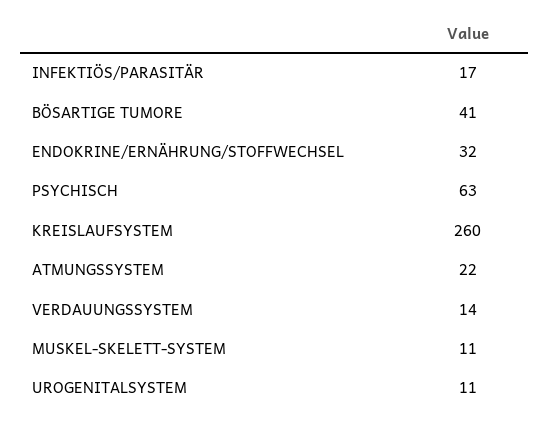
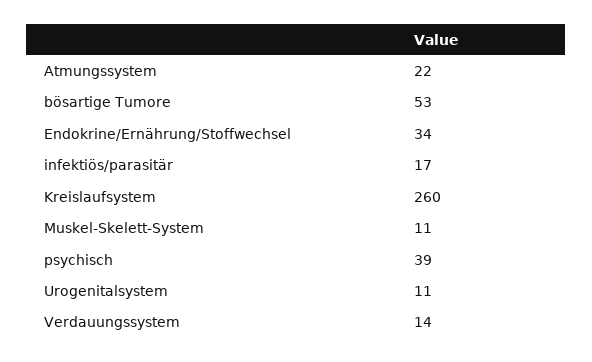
  {
    "INFEKTIÖS/PARASITÄR": 17,
-   "BÖSARTIGE TUMORE": 41,
+   "BÖSARTIGE TUMORE": 53,
-   "ENDOKRINE/ERNÄHRUNG/STOFFWECHSEL": 32,
+   "ENDOKRINE/ERNÄHRUNG/STOFFWECHSEL": 34,
-   "PSYCHISCH": 63,
+   "PSYCHISCH": 39,
    "KREISLAUFSYSTEM": 260,
    "ATMUNGSSYSTEM": 22,
    "VERDAUUNGSSYSTEM": 14,
    "MUSKEL-SKELETT-SYSTEM": 11,
    "UROGENITALSYSTEM": 11
  }

